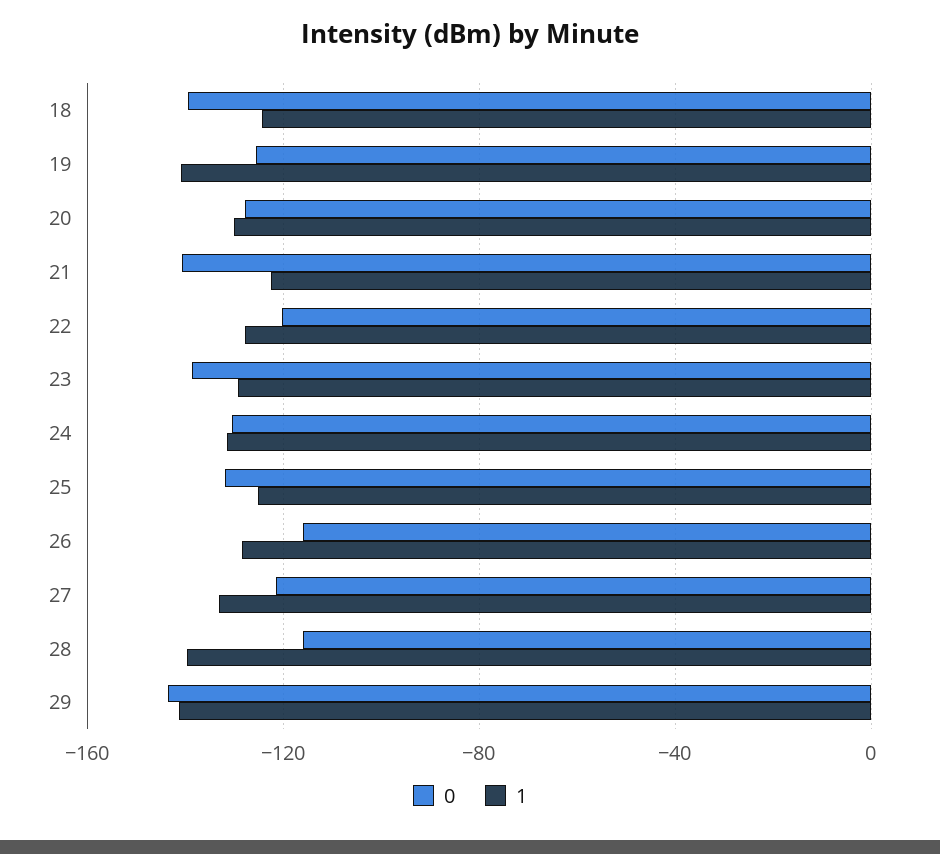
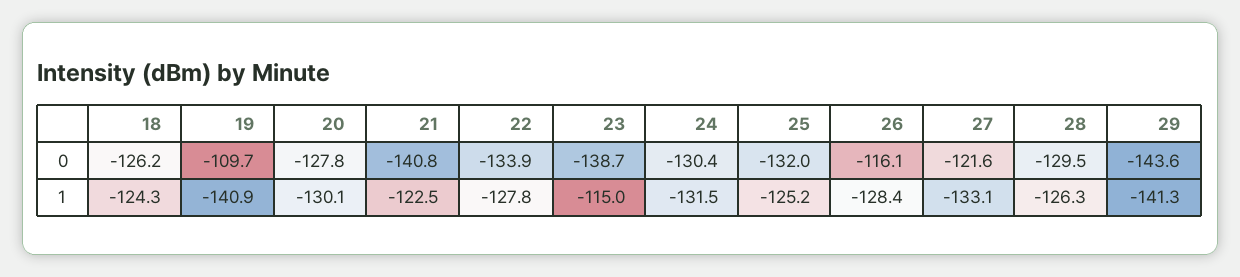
  {
    "0": {
-     "18": -140,
+     "18": -126.2,
-     "19": -125,
+     "19": -109.7,
      "20": -127.8,
      "21": -140.8,
-     "22": -120,
+     "22": -133.9,
      "23": -138.7,
      "24": -130.4,
      "25": -132,
      "26": -116.1,
      "27": -121.6,
-     "28": -115,
+     "28": -129.5,
      "29": -143.6
    },
    "1": {
      "18": -124.3,
      "19": -140.9,
      "20": -130.1,
      "21": -122.5,
      "22": -127.8,
-     "23": -130,
+     "23": -115,
      "24": -131.5,
      "25": -125.2,
      "26": -128.4,
      "27": -133.1,
-     "28": -140,
+     "28": -126.3,
      "29": -141.3
    }
  }

